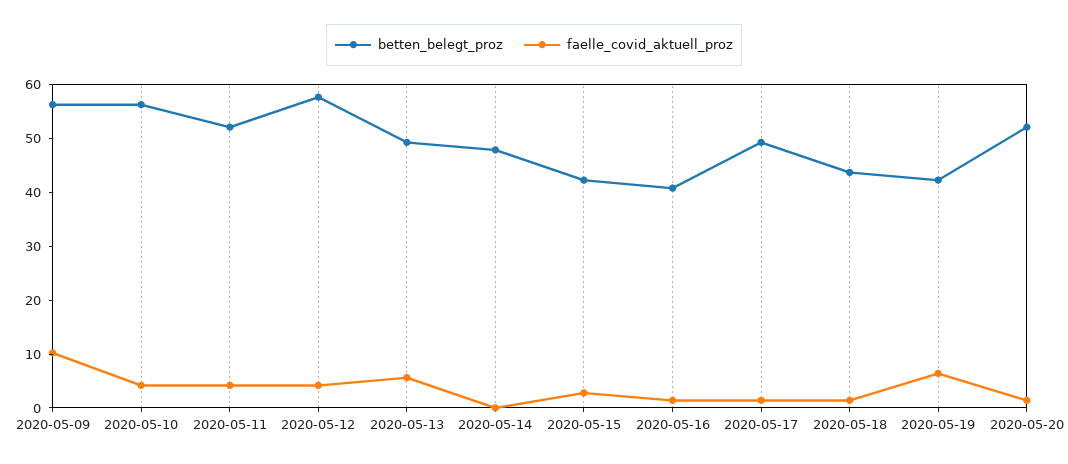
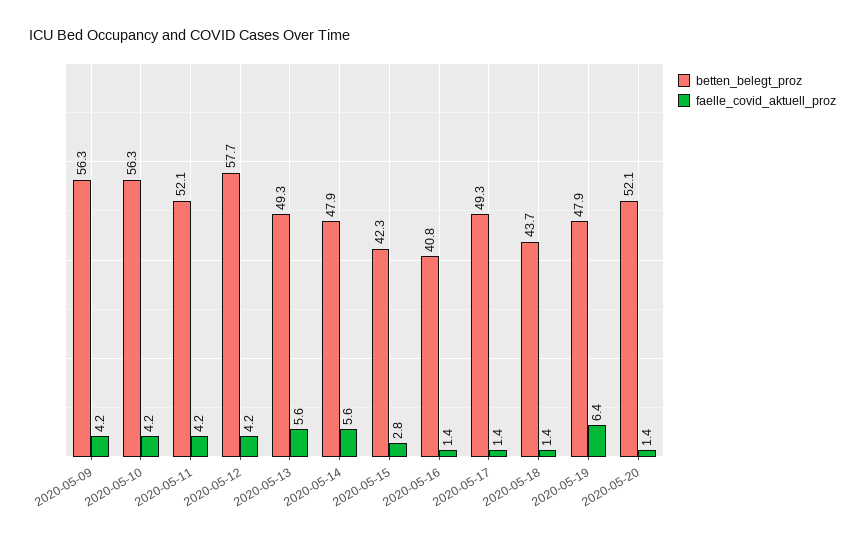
  {
    "betten_belegt_proz": {
      "2020-05-09": 56.3,
      "2020-05-10": 56.3,
      "2020-05-11": 52.1,
      "2020-05-12": 57.7,
      "2020-05-13": 49.3,
      "2020-05-14": 47.9,
      "2020-05-15": 42.3,
      "2020-05-16": 40.8,
      "2020-05-17": 49.3,
      "2020-05-18": 43.7,
-     "2020-05-19": 42,
+     "2020-05-19": 47.9,
      "2020-05-20": 52.1
    },
    "faelle_covid_aktuell_proz": {
-     "2020-05-09": 10,
+     "2020-05-09": 4.2,
      "2020-05-10": 4.2,
      "2020-05-11": 4.2,
      "2020-05-12": 4.2,
      "2020-05-13": 5.6,
-     "2020-05-14": 0,
+     "2020-05-14": 5.6,
      "2020-05-15": 2.8,
      "2020-05-16": 1.4,
      "2020-05-17": 1.4,
      "2020-05-18": 1.4,
      "2020-05-19": 6.4,
      "2020-05-20": 1.4
    }
  }

